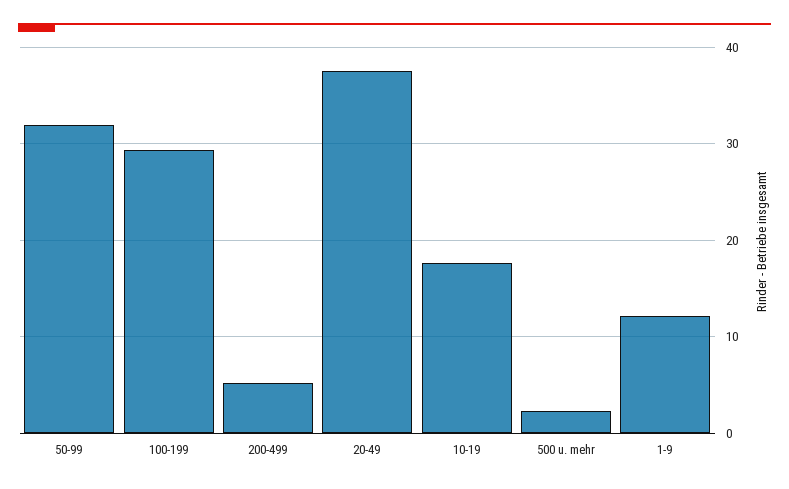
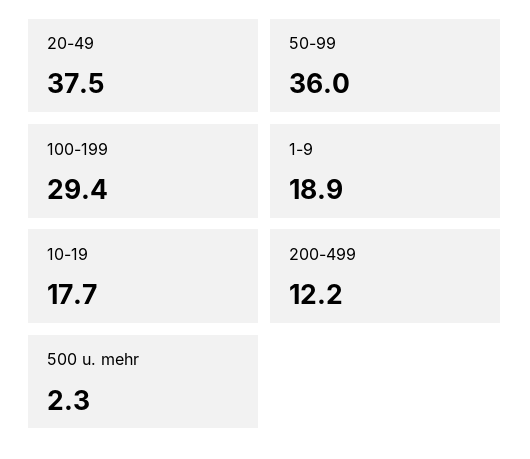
  {
-   "50-99": 32,
+   "50-99": 36,
    "100-199": 29.4,
-   "200-499": 5,
+   "200-499": 12.2,
    "20-49": 37.5,
    "10-19": 17.7,
    "500 u. mehr": 2.3,
-   "1-9": 12
+   "1-9": 18.9
  }

